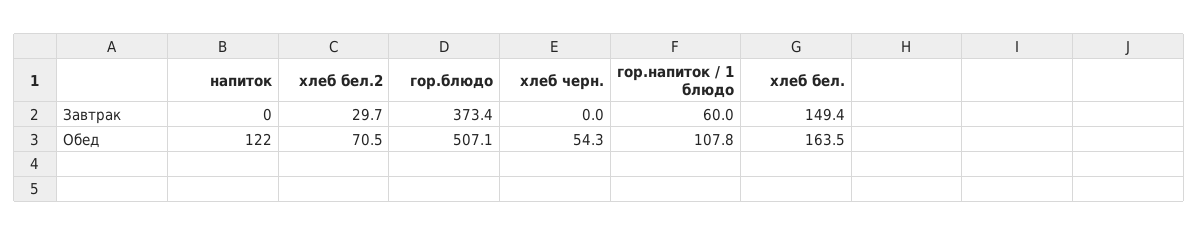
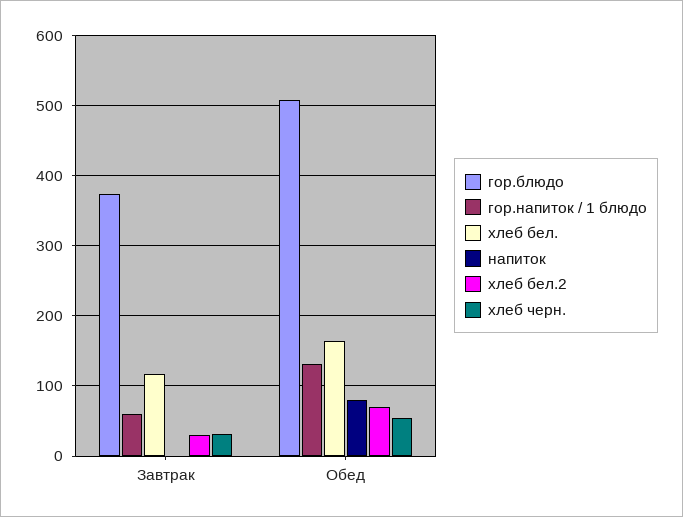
  {
    "напиток": {
      "Завтрак": 0,
-     "Обед": 122
+     "Обед": 80
    },
    "хлеб бел.2": {
      "Завтрак": 29.7,
      "Обед": 70.5
    },
    "гор.блюдо": {
      "Завтрак": 373.4,
      "Обед": 507.1
    },
    "хлеб черн.": {
-     "Завтрак": 0,
+     "Завтрак": 30,
      "Обед": 54.3
    },
    "гор.напиток / 1 блюдо": {
      "Завтрак": 60,
-     "Обед": 107.8
+     "Обед": 130
    },
    "хлеб бел.": {
-     "Завтрак": 149.4,
+     "Завтрак": 120,
      "Обед": 163.5
    }
  }

